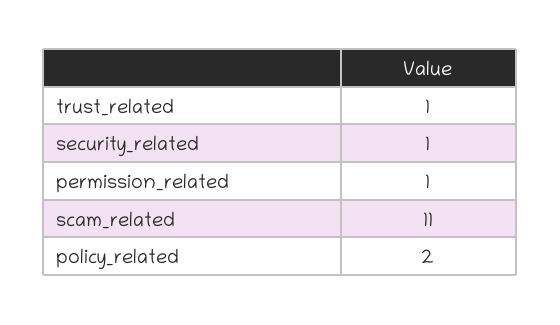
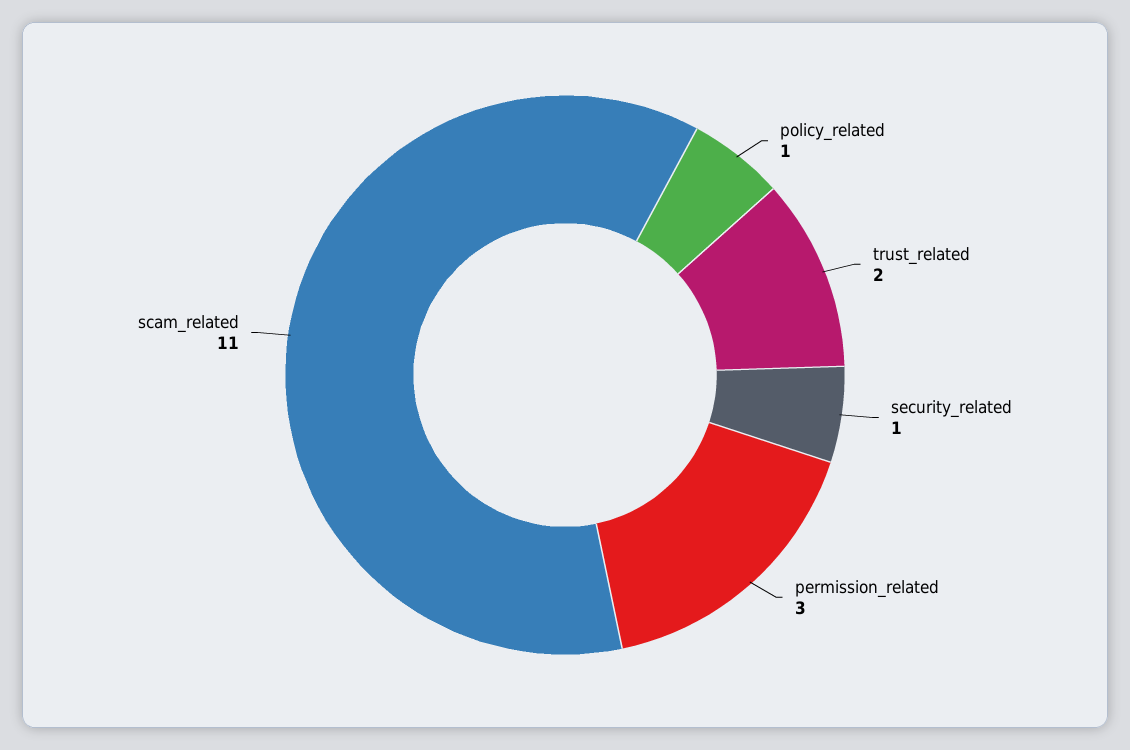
  {
-   "trust_related": 1,
+   "trust_related": 2,
    "security_related": 1,
-   "permission_related": 1,
+   "permission_related": 3,
    "scam_related": 11,
-   "policy_related": 2
+   "policy_related": 1
  }

